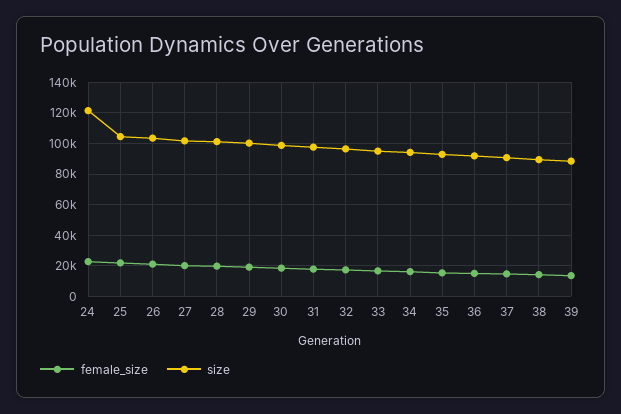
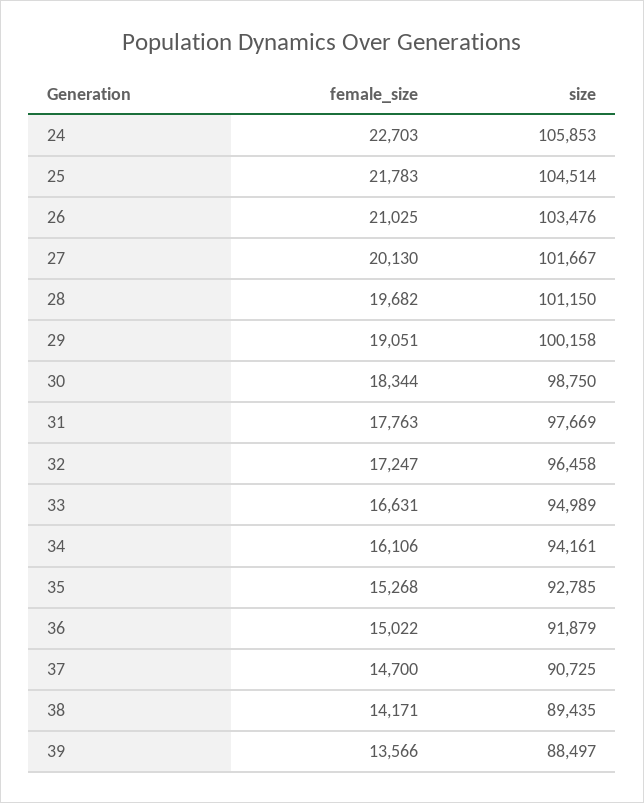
  {
    "female_size": {
      "24": 22703,
      "25": 21783,
      "26": 21025,
      "27": 20130,
      "28": 19682,
      "29": 19051,
      "30": 18344,
      "31": 17763,
      "32": 17247,
      "33": 16631,
      "34": 16106,
      "35": 15268,
      "36": 15022,
      "37": 14700,
      "38": 14171,
      "39": 13566
    },
    "size": {
-     "24": 120000,
+     "24": 105853,
      "25": 104514,
      "26": 103476,
      "27": 101667,
      "28": 101150,
      "29": 100158,
      "30": 98750,
      "31": 97669,
      "32": 96458,
      "33": 94989,
      "34": 94161,
      "35": 92785,
      "36": 91879,
      "37": 90725,
      "38": 89435,
      "39": 88497
    }
  }

